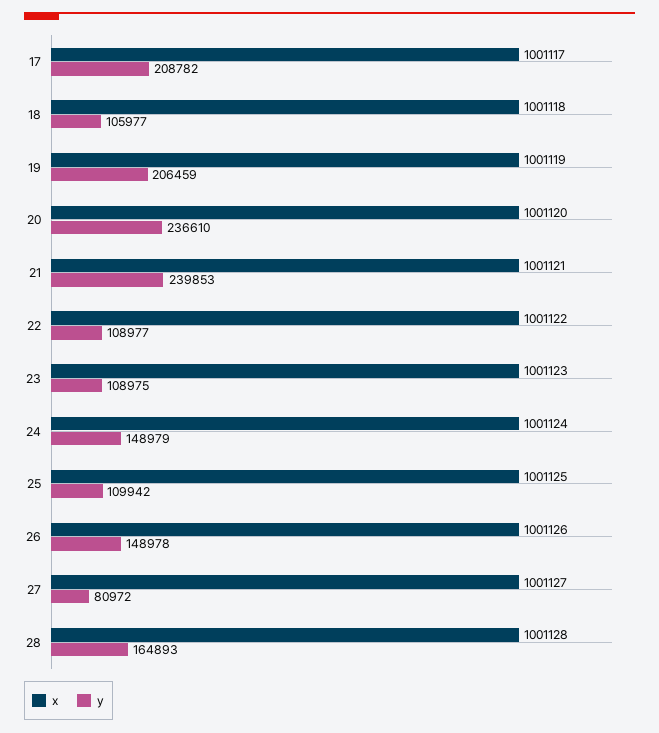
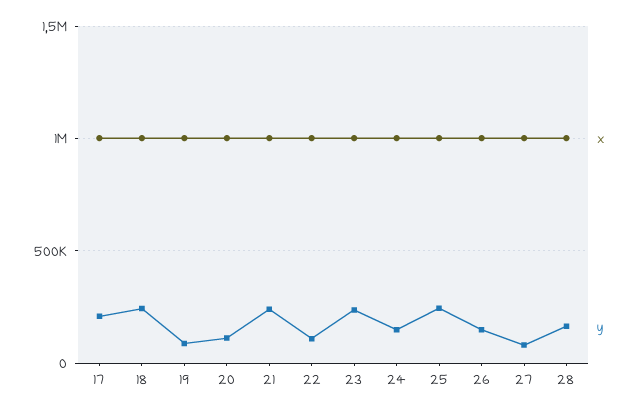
  {
    "x": {
      "17": 1001117,
      "18": 1001118,
      "19": 1001119,
      "20": 1001120,
      "21": 1001121,
      "22": 1001122,
      "23": 1001123,
      "24": 1001124,
      "25": 1001125,
      "26": 1001126,
      "27": 1001127,
      "28": 1001128
    },
    "y": {
      "17": 208782,
-     "18": 105977,
+     "18": 250000,
-     "19": 206459,
+     "19": 100000,
-     "20": 236610,
+     "20": 100000,
      "21": 239853,
      "22": 108977,
-     "23": 108975,
+     "23": 250000,
      "24": 148979,
-     "25": 109942,
+     "25": 250000,
      "26": 148978,
      "27": 80972,
      "28": 164893
    }
  }

